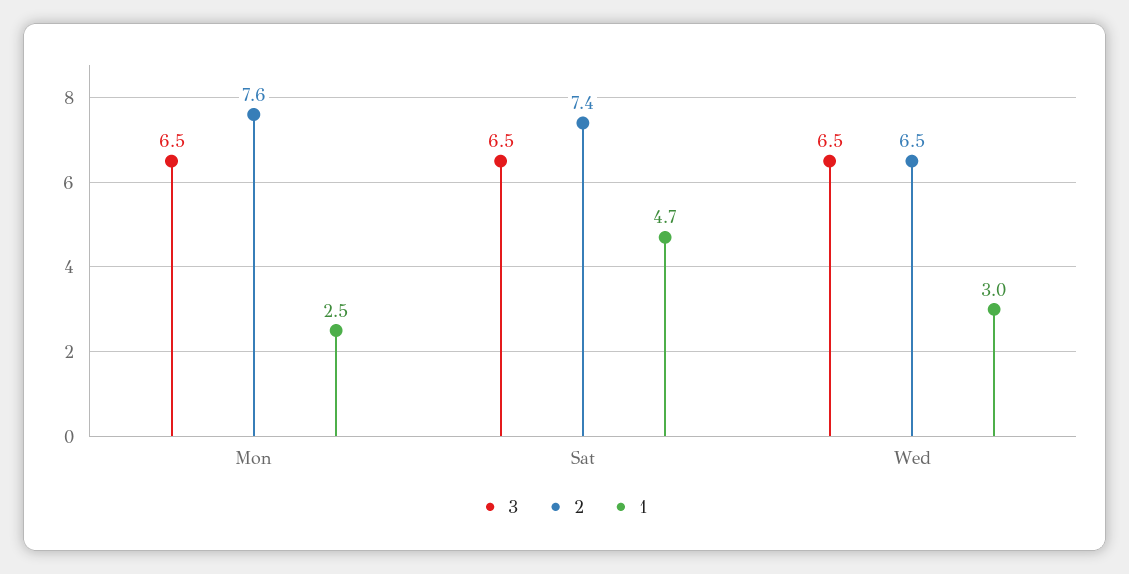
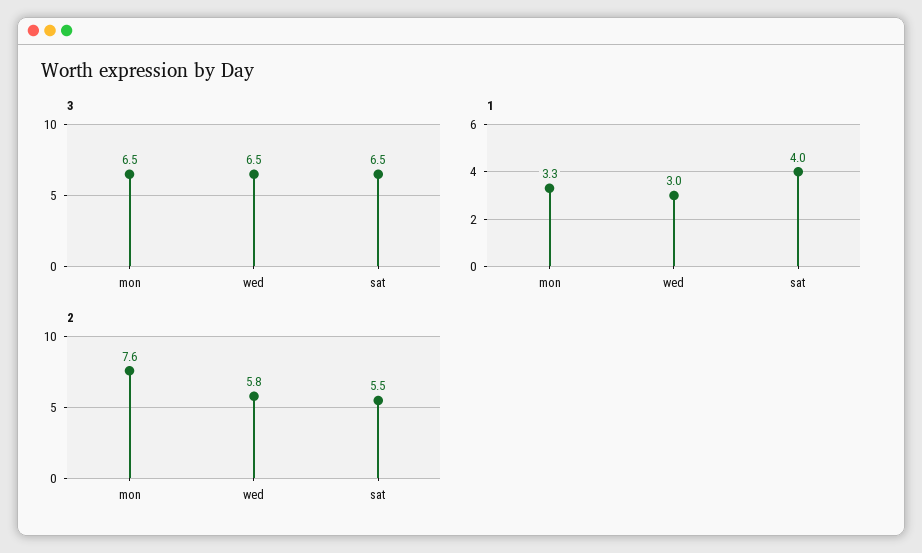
  {
    "3": {
      "Mon": 6.5,
      "Sat": 6.5,
      "Wed": 6.5
    },
    "2": {
      "Mon": 7.6,
-     "Sat": 7.4,
+     "Sat": 5.5,
-     "Wed": 6.5
+     "Wed": 5.8
    },
    "1": {
-     "Mon": 2.5,
+     "Mon": 3.3,
-     "Sat": 4.7,
+     "Sat": 4,
      "Wed": 3
    }
  }

